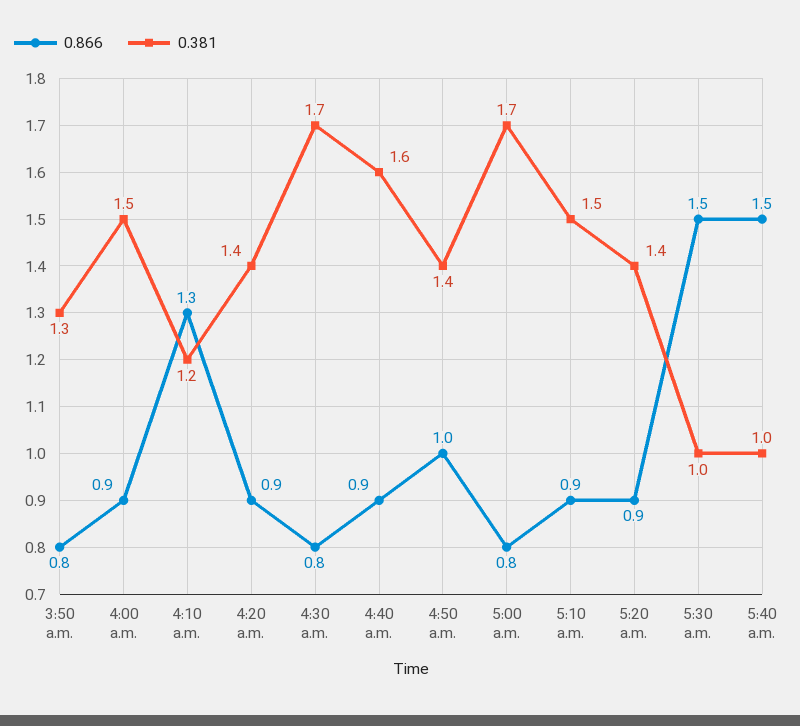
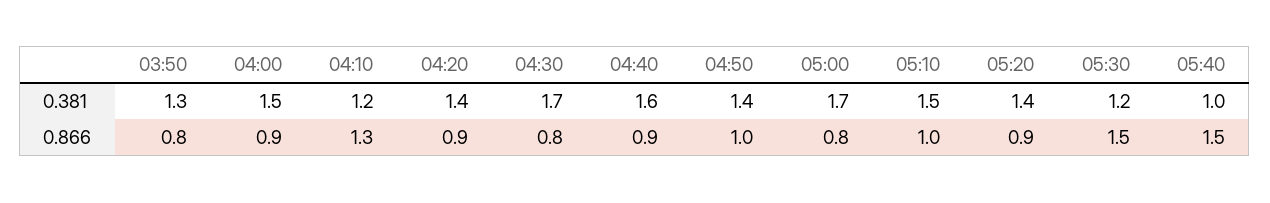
  {
    "0.866": {
      "3:50 a.m.": 0.8,
      "4:00 a.m.": 0.9,
      "4:10 a.m.": 1.3,
      "4:20 a.m.": 0.9,
      "4:30 a.m.": 0.8,
      "4:40 a.m.": 0.9,
      "4:50 a.m.": 1,
      "5:00 a.m.": 0.8,
-     "5:10 a.m.": 0.9,
+     "5:10 a.m.": 1,
      "5:20 a.m.": 0.9,
      "5:30 a.m.": 1.5,
      "5:40 a.m.": 1.5
    },
    "0.381": {
      "3:50 a.m.": 1.3,
      "4:00 a.m.": 1.5,
      "4:10 a.m.": 1.2,
      "4:20 a.m.": 1.4,
      "4:30 a.m.": 1.7,
      "4:40 a.m.": 1.6,
      "4:50 a.m.": 1.4,
      "5:00 a.m.": 1.7,
      "5:10 a.m.": 1.5,
      "5:20 a.m.": 1.4,
-     "5:30 a.m.": 1,
+     "5:30 a.m.": 1.2,
      "5:40 a.m.": 1
    }
  }

